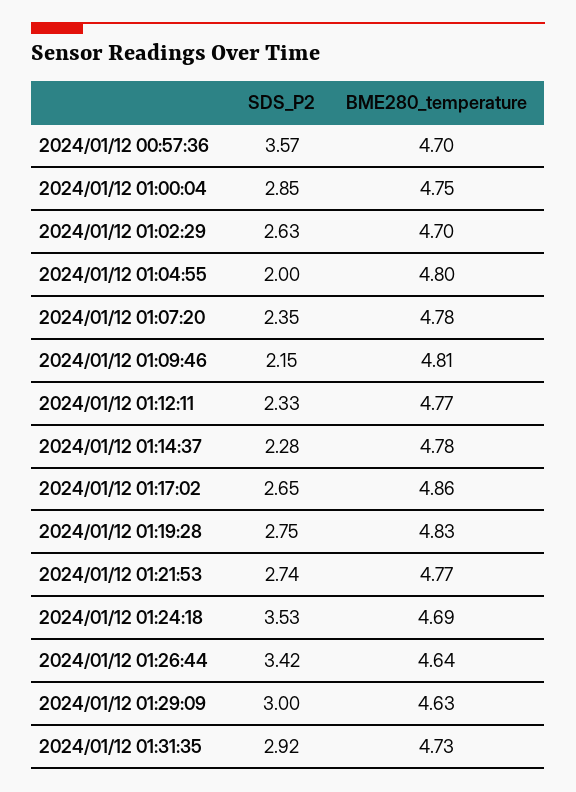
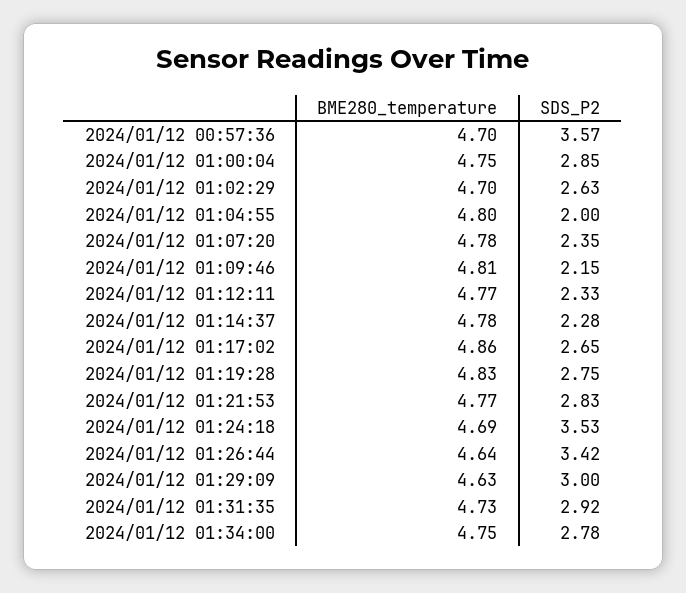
  {
    "SDS_P2": {
      "2024/01/12 00:57:36": 3.57,
      "2024/01/12 01:00:04": 2.85,
      "2024/01/12 01:02:29": 2.63,
      "2024/01/12 01:04:55": 2,
      "2024/01/12 01:07:20": 2.35,
      "2024/01/12 01:09:46": 2.15,
      "2024/01/12 01:12:11": 2.33,
      "2024/01/12 01:14:37": 2.28,
      "2024/01/12 01:17:02": 2.65,
      "2024/01/12 01:19:28": 2.75,
-     "2024/01/12 01:21:53": 2.74,
+     "2024/01/12 01:21:53": 2.83,
      "2024/01/12 01:24:18": 3.53,
      "2024/01/12 01:26:44": 3.42,
      "2024/01/12 01:29:09": 3,
-     "2024/01/12 01:31:35": 2.92
+     "2024/01/12 01:31:35": 2.92,
+     "2024/01/12 01:34:00": 2.78
    },
    "BME280_temperature": {
      "2024/01/12 00:57:36": 4.7,
      "2024/01/12 01:00:04": 4.75,
      "2024/01/12 01:02:29": 4.7,
      "2024/01/12 01:04:55": 4.8,
      "2024/01/12 01:07:20": 4.78,
      "2024/01/12 01:09:46": 4.81,
      "2024/01/12 01:12:11": 4.77,
      "2024/01/12 01:14:37": 4.78,
      "2024/01/12 01:17:02": 4.86,
      "2024/01/12 01:19:28": 4.83,
      "2024/01/12 01:21:53": 4.77,
      "2024/01/12 01:24:18": 4.69,
      "2024/01/12 01:26:44": 4.64,
      "2024/01/12 01:29:09": 4.63,
-     "2024/01/12 01:31:35": 4.73
+     "2024/01/12 01:31:35": 4.73,
+     "2024/01/12 01:34:00": 4.75
    }
  }

